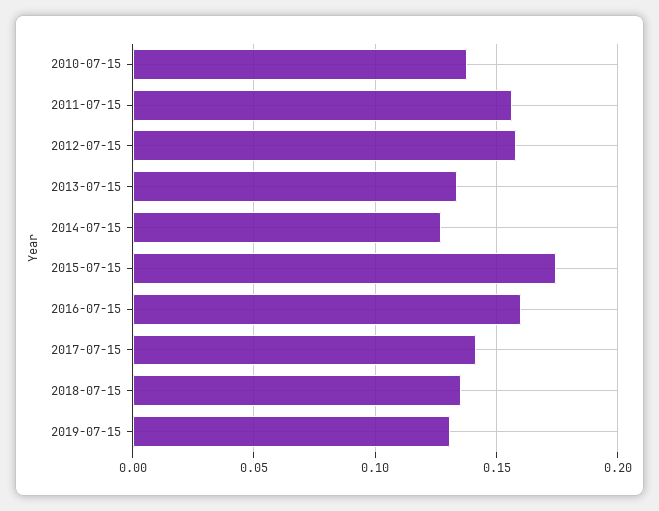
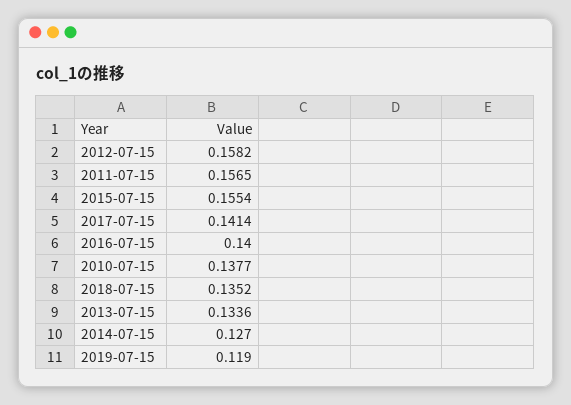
  {
    "2010-07-15": 0.1377,
    "2011-07-15": 0.1565,
    "2012-07-15": 0.1582,
    "2013-07-15": 0.1336,
    "2014-07-15": 0.127,
-   "2015-07-15": 0.175,
+   "2015-07-15": 0.1554,
-   "2016-07-15": 0.16,
+   "2016-07-15": 0.14,
    "2017-07-15": 0.1414,
    "2018-07-15": 0.1352,
-   "2019-07-15": 0.13
+   "2019-07-15": 0.119
  }

